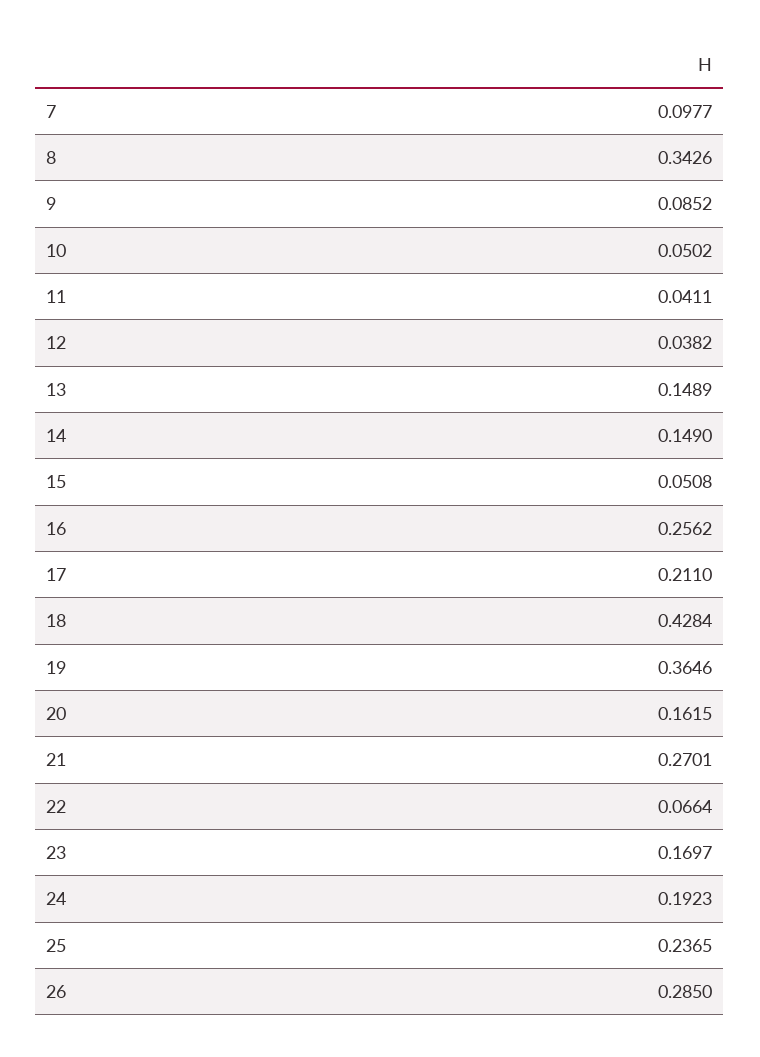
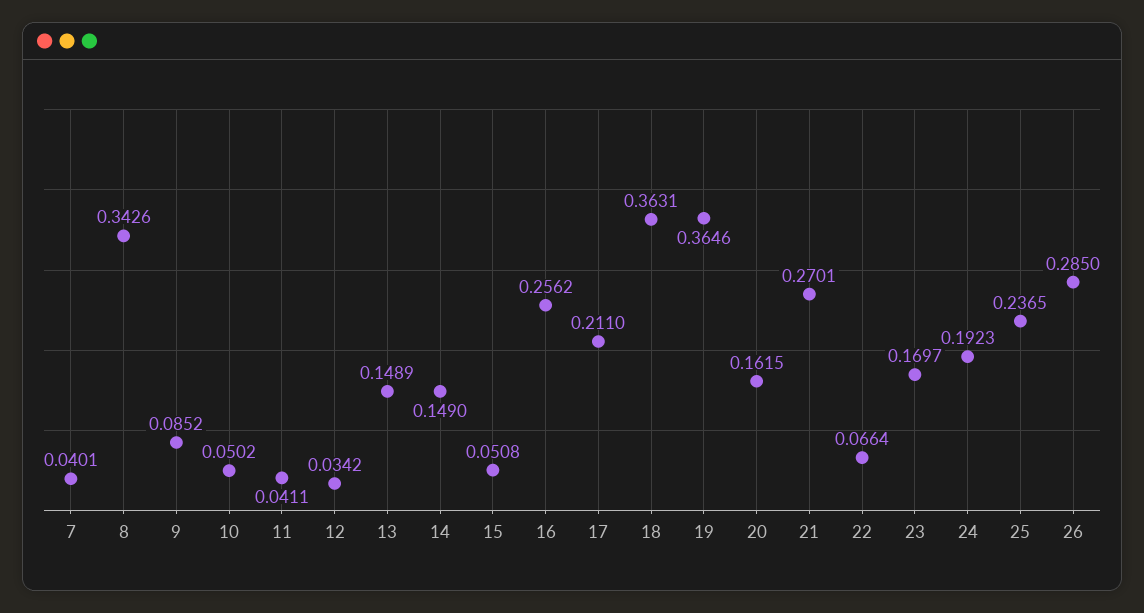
  {
-   "7": 0.0977,
+   "7": 0.0401,
    "8": 0.3426,
    "9": 0.0852,
    "10": 0.0502,
    "11": 0.0411,
-   "12": 0.0382,
+   "12": 0.0342,
    "13": 0.1489,
    "14": 0.149,
    "15": 0.0508,
    "16": 0.2562,
    "17": 0.211,
-   "18": 0.4284,
+   "18": 0.3631,
    "19": 0.3646,
    "20": 0.1615,
    "21": 0.2701,
    "22": 0.0664,
    "23": 0.1697,
    "24": 0.1923,
    "25": 0.2365,
    "26": 0.285
  }

